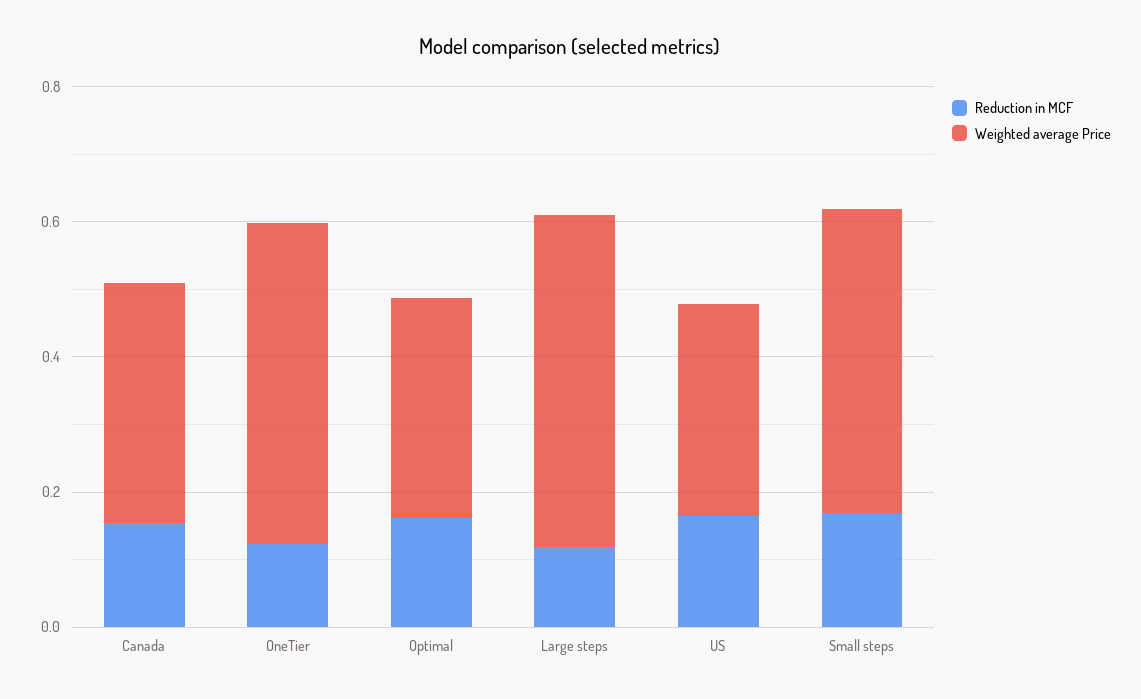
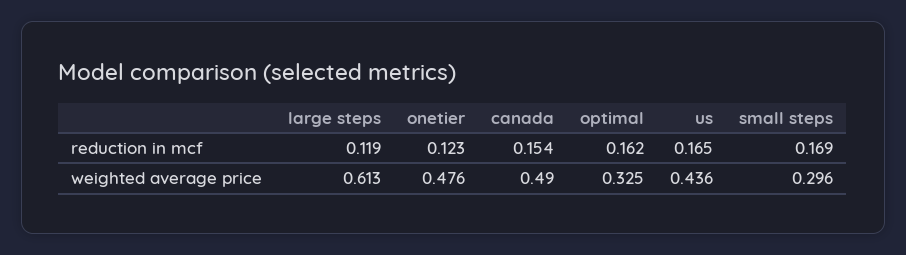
  {
    "Reduction in MCF": {
      "Canada": 0.154,
      "OneTier": 0.123,
      "Optimal": 0.162,
      "Large steps": 0.119,
      "US": 0.165,
      "Small steps": 0.169
    },
    "Weighted average Price": {
-     "Canada": 0.35,
+     "Canada": 0.49,
      "OneTier": 0.476,
      "Optimal": 0.325,
-     "Large steps": 0.5,
+     "Large steps": 0.613,
-     "US": 0.3,
+     "US": 0.436,
-     "Small steps": 0.45
+     "Small steps": 0.296
    }
  }

